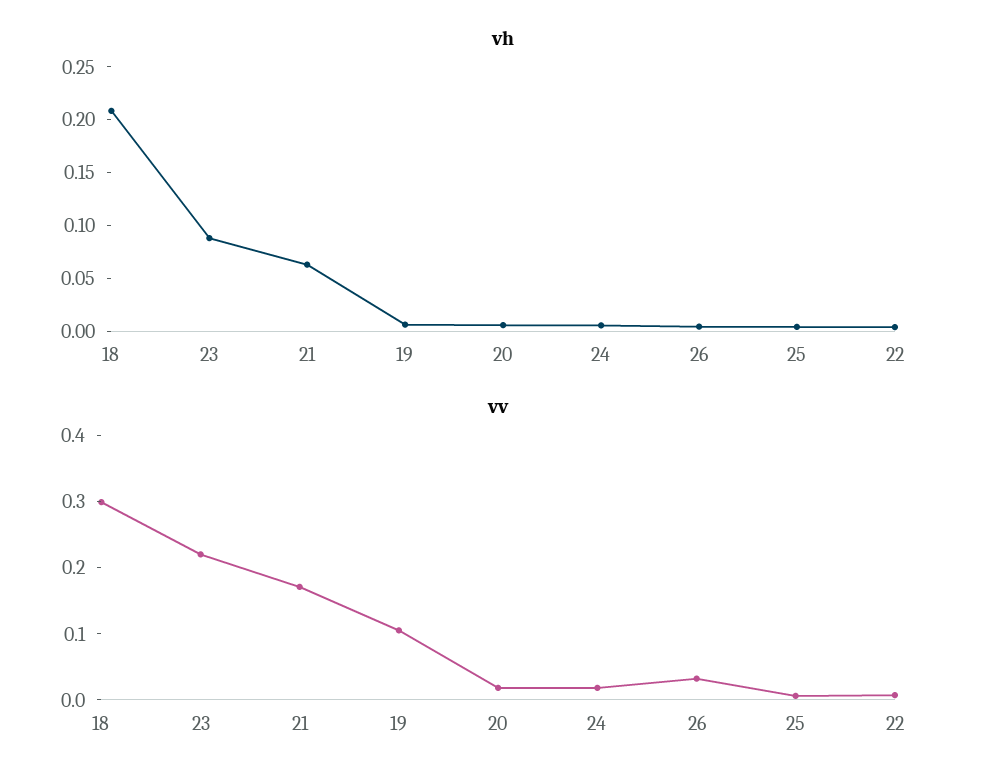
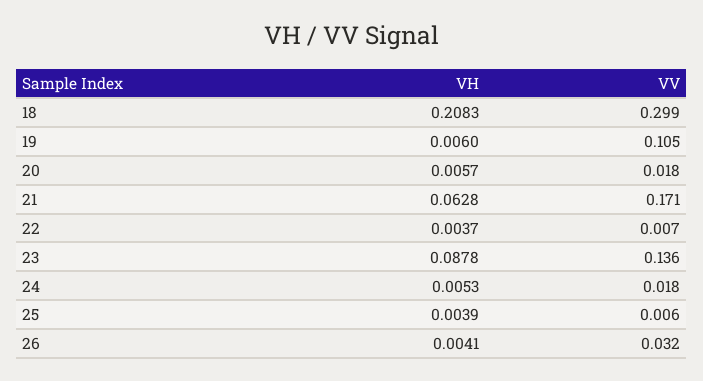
  {
    "vh": {
      "18": 0.2083,
      "23": 0.0878,
      "21": 0.0628,
      "19": 0.006,
      "20": 0.0057,
      "24": 0.0053,
      "26": 0.0041,
      "25": 0.0039,
      "22": 0.0037
    },
    "vv": {
      "18": 0.299,
-     "23": 0.22,
+     "23": 0.136,
      "21": 0.171,
      "19": 0.105,
      "20": 0.018,
      "24": 0.018,
      "26": 0.032,
      "25": 0.006,
      "22": 0.007
    }
  }

